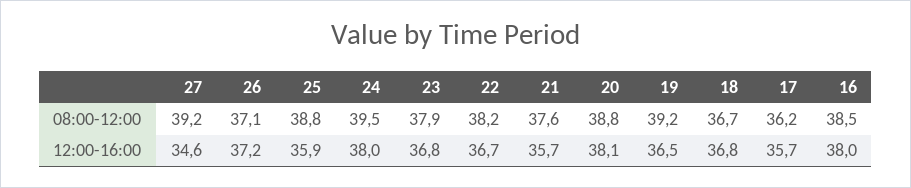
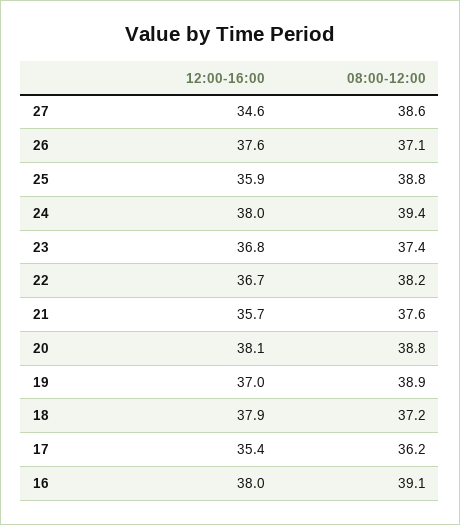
  {
    "27": {
-     "08:00-12:00": 39.2,
+     "08:00-12:00": 38.6,
      "12:00-16:00": 34.6
    },
    "26": {
      "08:00-12:00": 37.1,
-     "12:00-16:00": 37.2
+     "12:00-16:00": 37.6
    },
    "25": {
      "08:00-12:00": 38.8,
      "12:00-16:00": 35.9
    },
    "24": {
-     "08:00-12:00": 39.5,
+     "08:00-12:00": 39.4,
      "12:00-16:00": 38
    },
    "23": {
-     "08:00-12:00": 37.9,
+     "08:00-12:00": 37.4,
      "12:00-16:00": 36.8
    },
    "22": {
      "08:00-12:00": 38.2,
      "12:00-16:00": 36.7
    },
    "21": {
      "08:00-12:00": 37.6,
      "12:00-16:00": 35.7
    },
    "20": {
      "08:00-12:00": 38.8,
      "12:00-16:00": 38.1
    },
    "19": {
-     "08:00-12:00": 39.2,
+     "08:00-12:00": 38.9,
-     "12:00-16:00": 36.5
+     "12:00-16:00": 37
    },
    "18": {
-     "08:00-12:00": 36.7,
+     "08:00-12:00": 37.2,
-     "12:00-16:00": 36.8
+     "12:00-16:00": 37.9
    },
    "17": {
      "08:00-12:00": 36.2,
-     "12:00-16:00": 35.7
+     "12:00-16:00": 35.4
    },
    "16": {
-     "08:00-12:00": 38.5,
+     "08:00-12:00": 39.1,
      "12:00-16:00": 38
    }
  }

